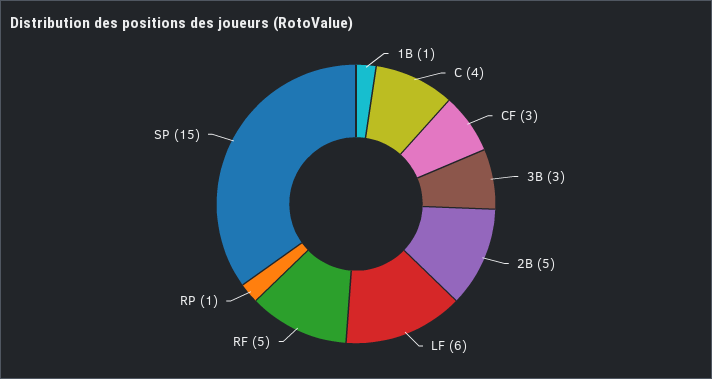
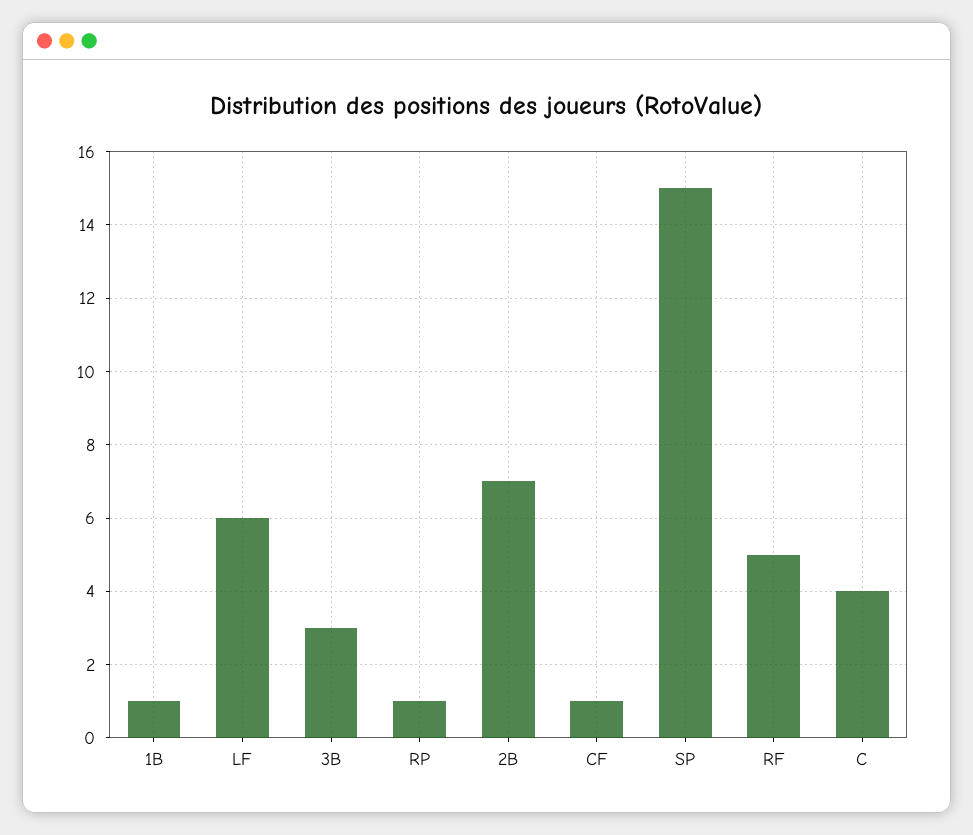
  {
    "1B": 1,
    "C": 4,
-   "CF": 3,
+   "CF": 1,
    "3B": 3,
-   "2B": 5,
+   "2B": 7,
    "LF": 6,
    "RF": 5,
    "RP": 1,
    "SP": 15
  }

